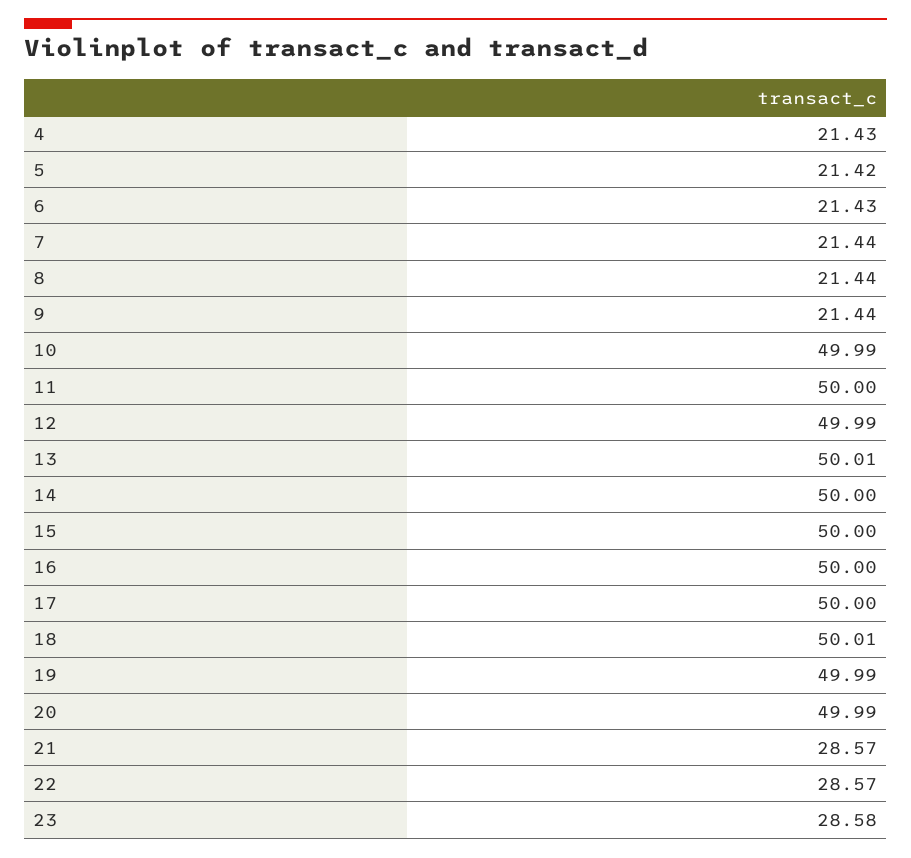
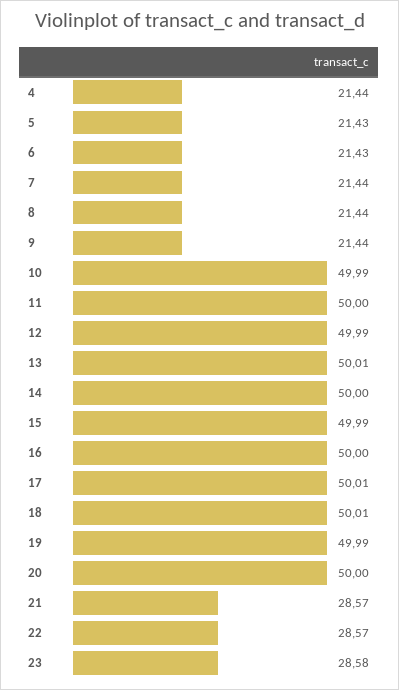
  {
-   "4": 21.43,
+   "4": 21.44,
-   "5": 21.42,
+   "5": 21.43,
    "6": 21.43,
    "7": 21.44,
    "8": 21.44,
    "9": 21.44,
    "10": 49.99,
    "11": 50,
    "12": 49.99,
    "13": 50.01,
    "14": 50,
-   "15": 50,
+   "15": 49.99,
    "16": 50,
-   "17": 50,
+   "17": 50.01,
    "18": 50.01,
    "19": 49.99,
-   "20": 49.99,
+   "20": 50,
    "21": 28.57,
    "22": 28.57,
    "23": 28.58
  }

